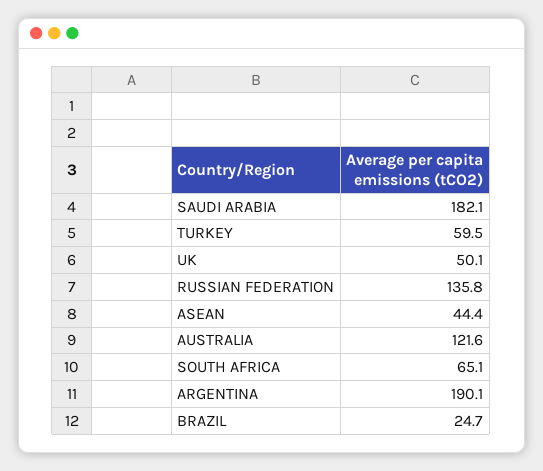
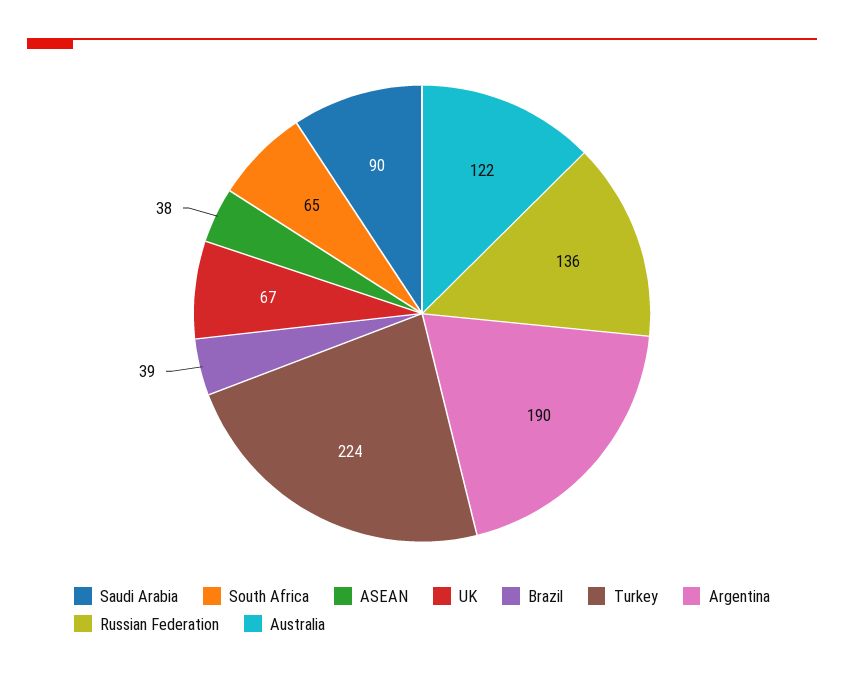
  {
-   "SAUDI ARABIA": 182.1,
+   "SAUDI ARABIA": 90,
-   "TURKEY": 59.5,
+   "TURKEY": 224,
-   "UK": 50.1,
+   "UK": 67,
    "RUSSIAN FEDERATION": 135.8,
-   "ASEAN": 44.4,
+   "ASEAN": 38,
    "AUSTRALIA": 121.6,
    "SOUTH AFRICA": 65.1,
    "ARGENTINA": 190.1,
-   "BRAZIL": 24.7
+   "BRAZIL": 39
  }

